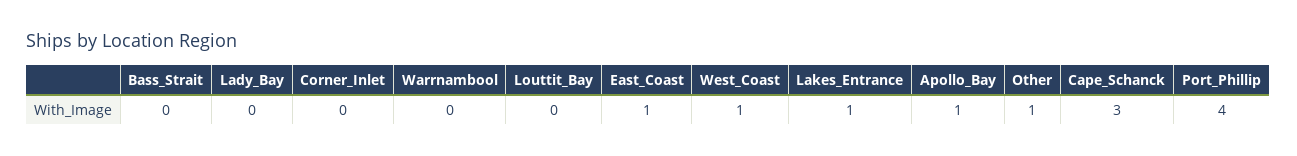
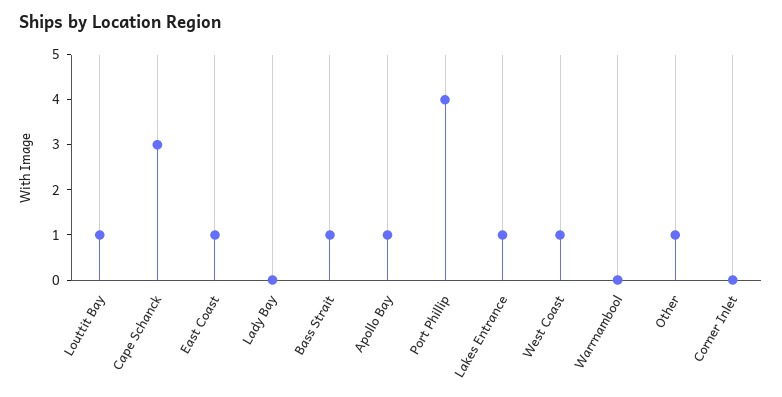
  {
-   "Bass_Strait": 0,
+   "Bass_Strait": 1,
    "Lady_Bay": 0,
    "Corner_Inlet": 0,
    "Warrnambool": 0,
-   "Louttit_Bay": 0,
+   "Louttit_Bay": 1,
    "East_Coast": 1,
    "West_Coast": 1,
    "Lakes_Entrance": 1,
    "Apollo_Bay": 1,
    "Other": 1,
    "Cape_Schanck": 3,
    "Port_Phillip": 4
  }

